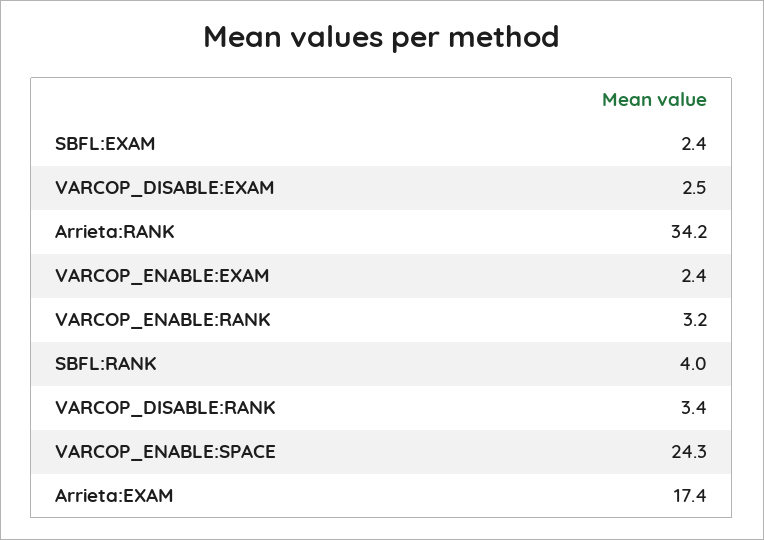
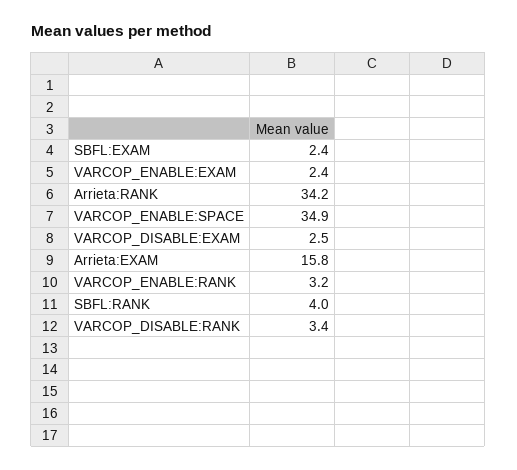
  {
    "SBFL:EXAM": 2.4,
    "VARCOP_DISABLE:EXAM": 2.5,
    "Arrieta:RANK": 34.2,
    "VARCOP_ENABLE:EXAM": 2.4,
    "VARCOP_ENABLE:RANK": 3.2,
    "SBFL:RANK": 4,
    "VARCOP_DISABLE:RANK": 3.4,
-   "VARCOP_ENABLE:SPACE": 24.3,
+   "VARCOP_ENABLE:SPACE": 34.9,
-   "Arrieta:EXAM": 17.4
+   "Arrieta:EXAM": 15.8
  }

